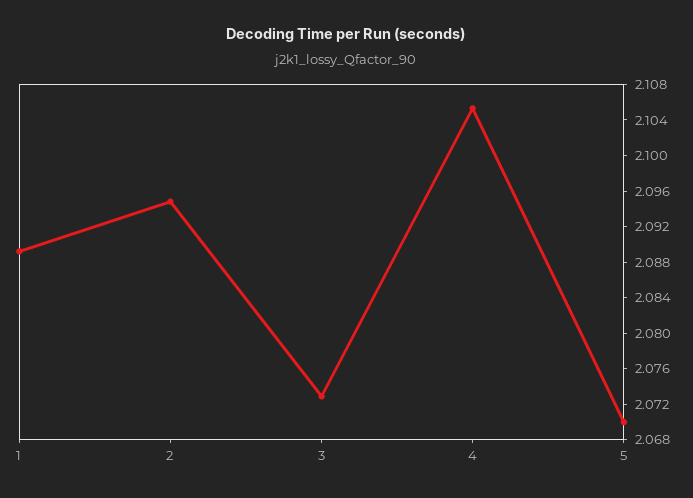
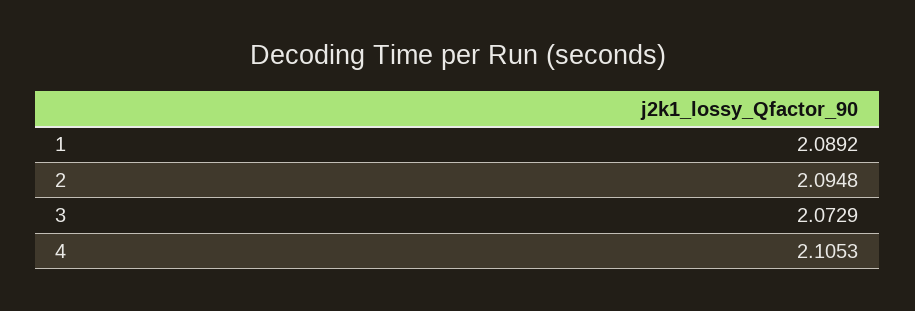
  {
    "1": 2.0892,
    "2": 2.0948,
    "3": 2.0729,
-   "4": 2.1053,
+   "4": 2.1053
-   "5": 2.07
  }

